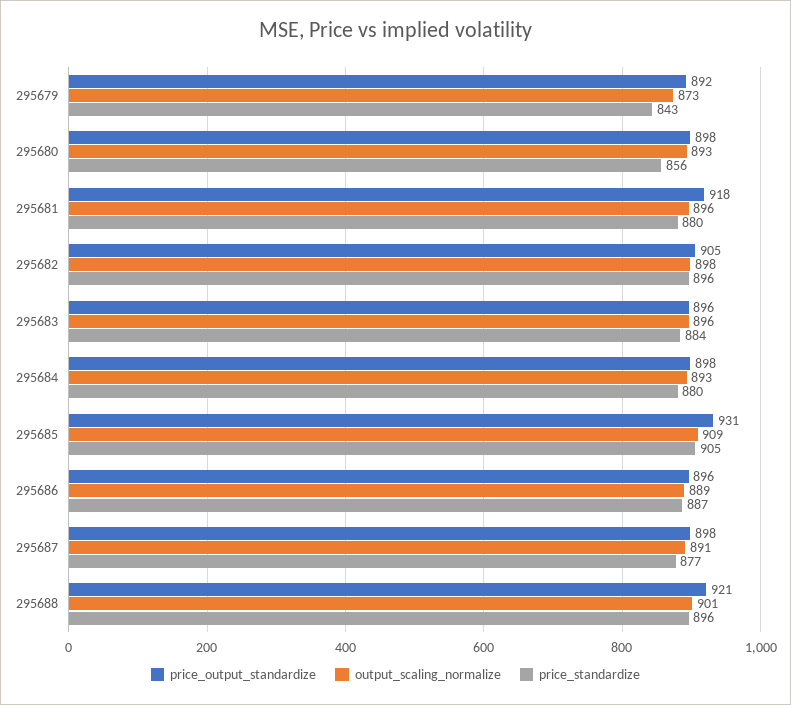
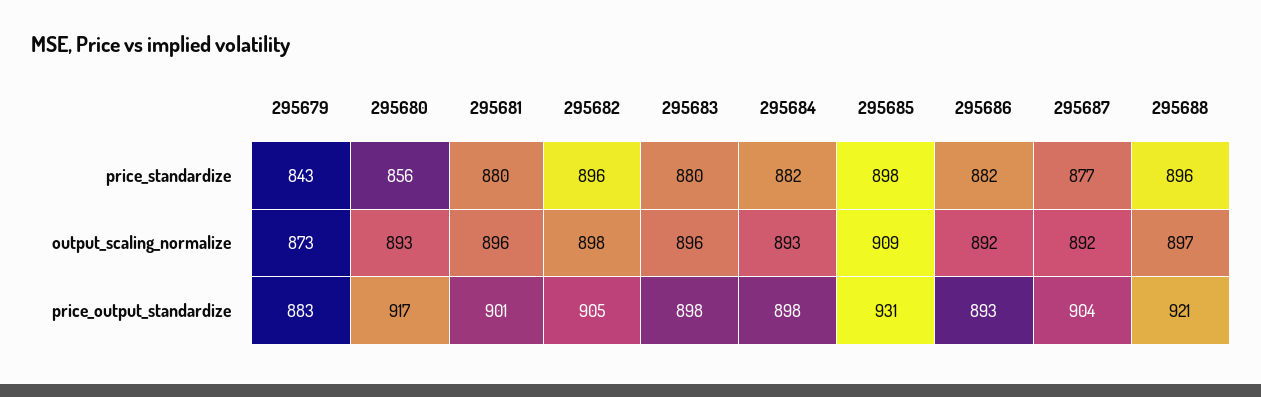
  {
    "price_output_standardize": {
-     "295679": 892,
+     "295679": 883,
-     "295680": 898,
+     "295680": 917,
-     "295681": 918,
+     "295681": 901,
      "295682": 905,
-     "295683": 896,
+     "295683": 898,
      "295684": 898,
      "295685": 931,
-     "295686": 896,
+     "295686": 893,
-     "295687": 898,
+     "295687": 904,
      "295688": 921
    },
    "output_scaling_normalize": {
      "295679": 873,
      "295680": 893,
      "295681": 896,
      "295682": 898,
      "295683": 896,
      "295684": 893,
      "295685": 909,
-     "295686": 889,
+     "295686": 892,
-     "295687": 891,
+     "295687": 892,
-     "295688": 901
+     "295688": 897
    },
    "price_standardize": {
      "295679": 843,
      "295680": 856,
      "295681": 880,
      "295682": 896,
-     "295683": 884,
+     "295683": 880,
-     "295684": 880,
+     "295684": 882,
-     "295685": 905,
+     "295685": 898,
-     "295686": 887,
+     "295686": 882,
      "295687": 877,
      "295688": 896
    }
  }

